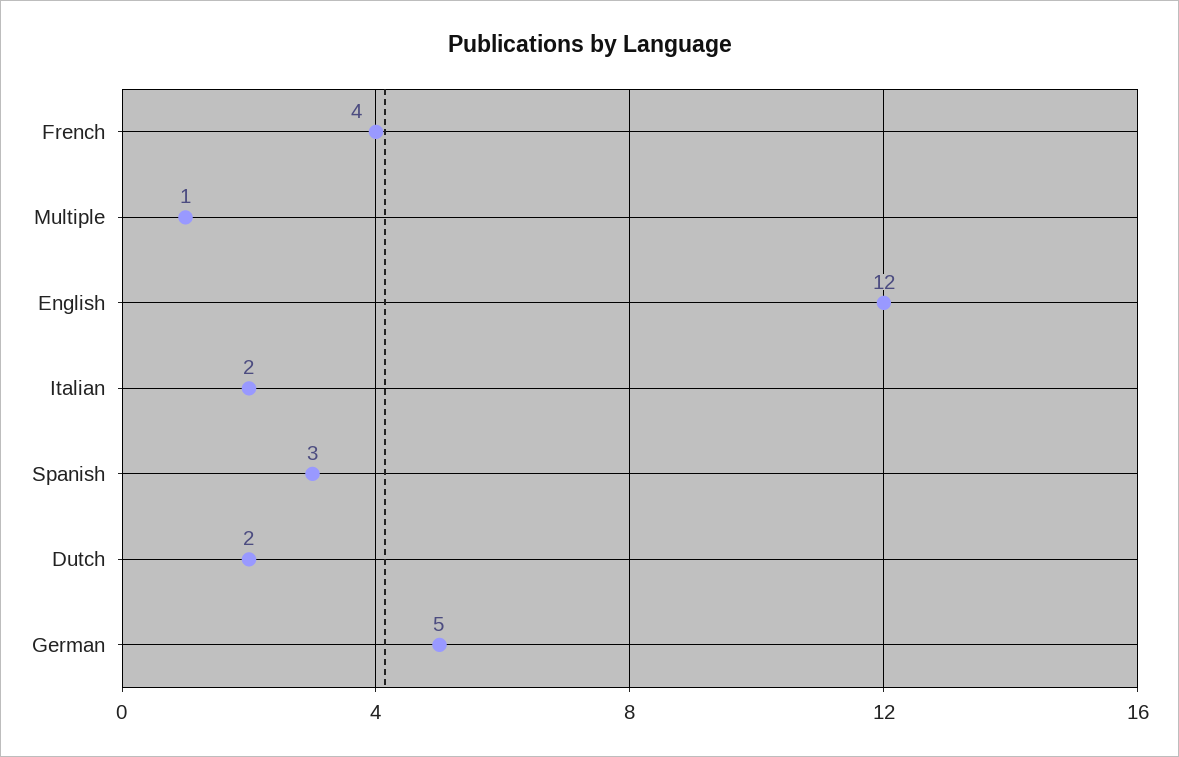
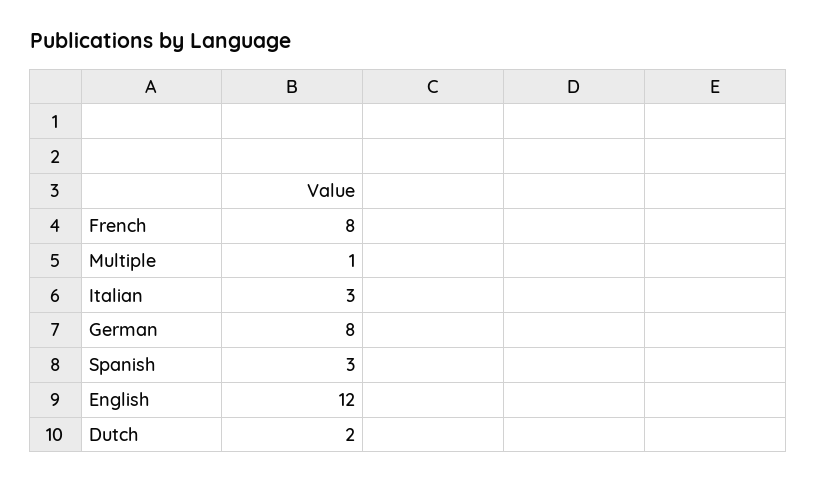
  {
-   "French": 4,
+   "French": 8,
    "Multiple": 1,
    "English": 12,
-   "Italian": 2,
+   "Italian": 3,
    "Spanish": 3,
    "Dutch": 2,
-   "German": 5
+   "German": 8
  }

